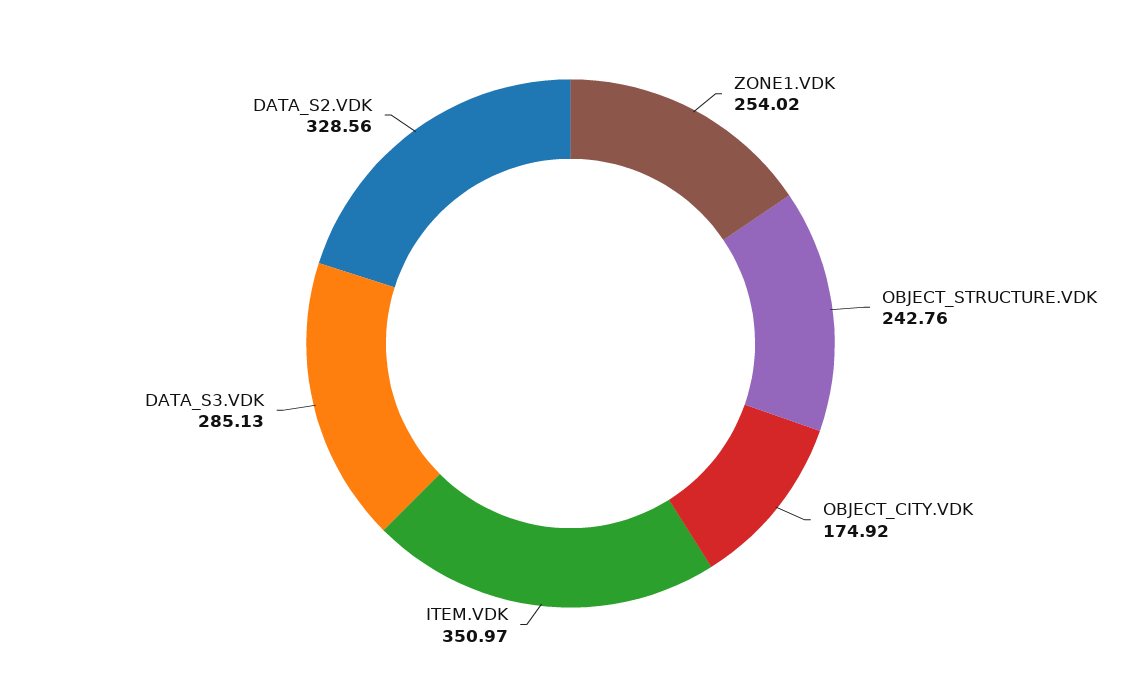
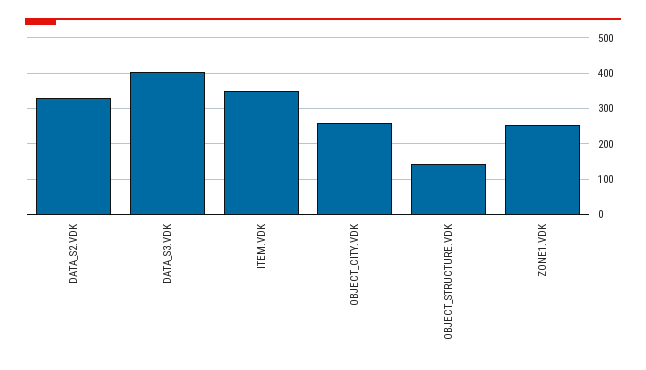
  {
    "ZONE1.VDK": 254.02,
-   "OBJECT_STRUCTURE.VDK": 242.76,
+   "OBJECT_STRUCTURE.VDK": 140,
-   "OBJECT_CITY.VDK": 174.92,
+   "OBJECT_CITY.VDK": 260,
    "ITEM.VDK": 350.97,
-   "DATA_S3.VDK": 285.13,
+   "DATA_S3.VDK": 400,
    "DATA_S2.VDK": 328.56
  }

